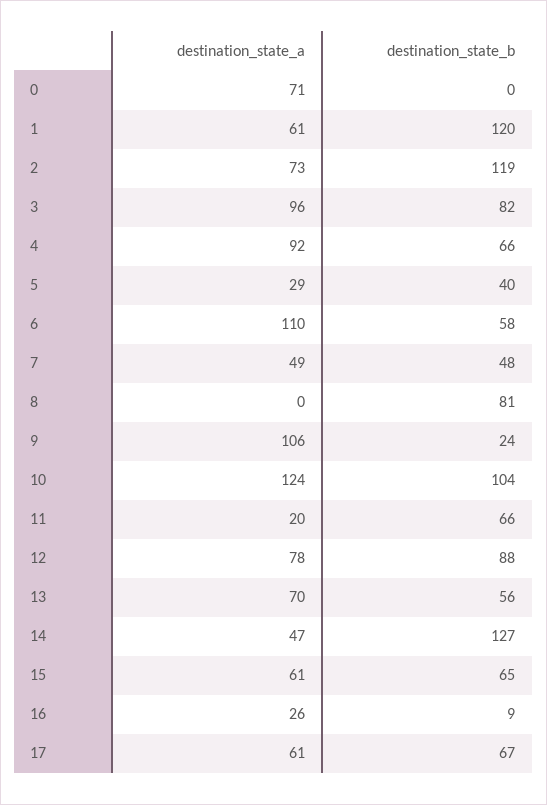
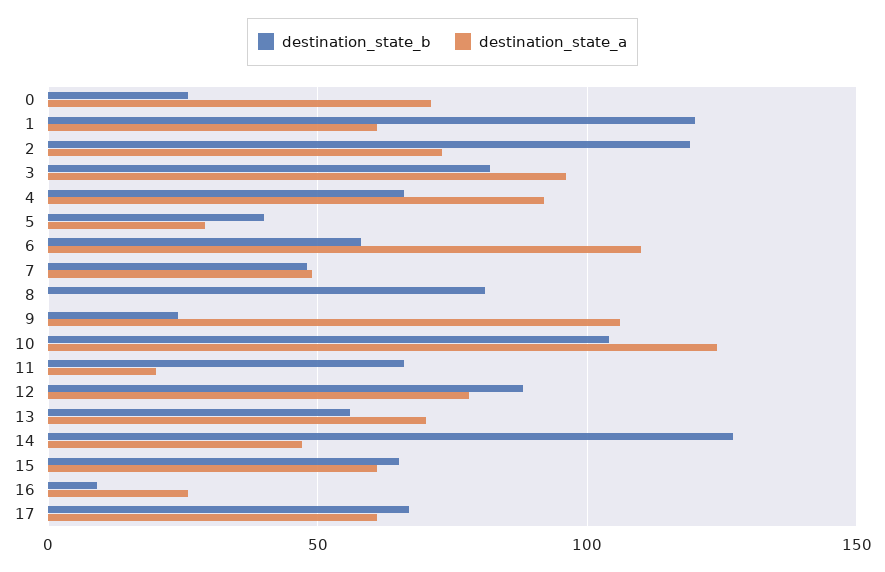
  {
    "destination_state_a": {
      "0": 71,
      "1": 61,
      "2": 73,
      "3": 96,
      "4": 92,
      "5": 29,
      "6": 110,
      "7": 49,
      "8": 0,
      "9": 106,
      "10": 124,
      "11": 20,
      "12": 78,
      "13": 70,
      "14": 47,
      "15": 61,
      "16": 26,
      "17": 61
    },
    "destination_state_b": {
-     "0": 0,
+     "0": 25,
      "1": 120,
      "2": 119,
      "3": 82,
      "4": 66,
      "5": 40,
      "6": 58,
      "7": 48,
      "8": 81,
      "9": 24,
      "10": 104,
      "11": 66,
      "12": 88,
      "13": 56,
      "14": 127,
      "15": 65,
      "16": 9,
      "17": 67
    }
  }

